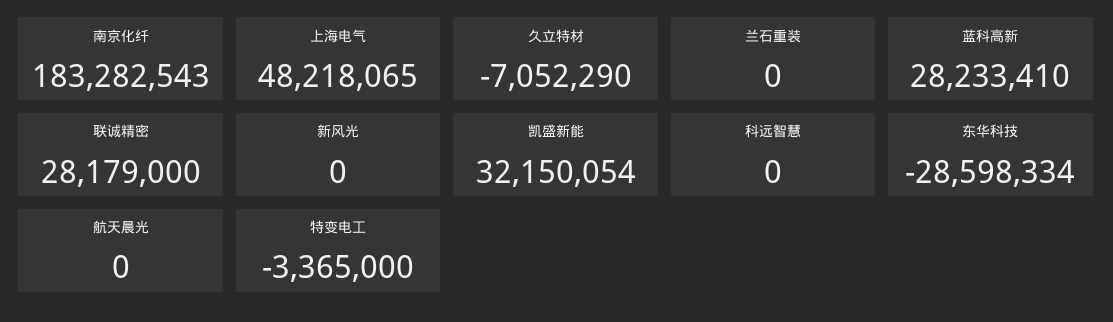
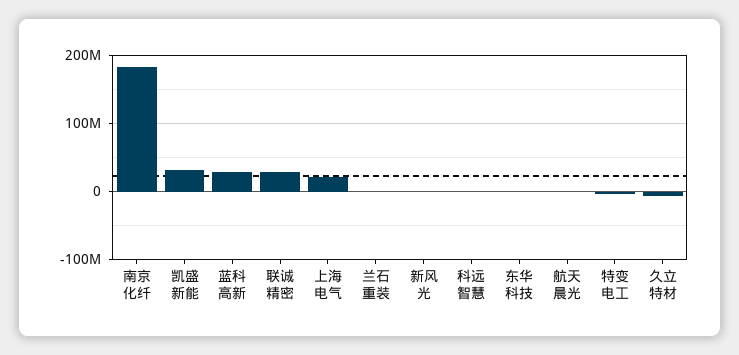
  {
    "南京化纤": 183282543,
-   "上海电气": 48218065,
+   "上海电气": 20000000,
    "久立特材": -7052290,
    "兰石重装": 0,
    "蓝科高新": 28233410,
    "联诚精密": 28179000,
    "新风光": 0,
    "凯盛新能": 32150054,
    "科远智慧": 0,
-   "东华科技": -28598334,
+   "东华科技": 0,
    "航天晨光": 0,
    "特变电工": -3365000
  }

